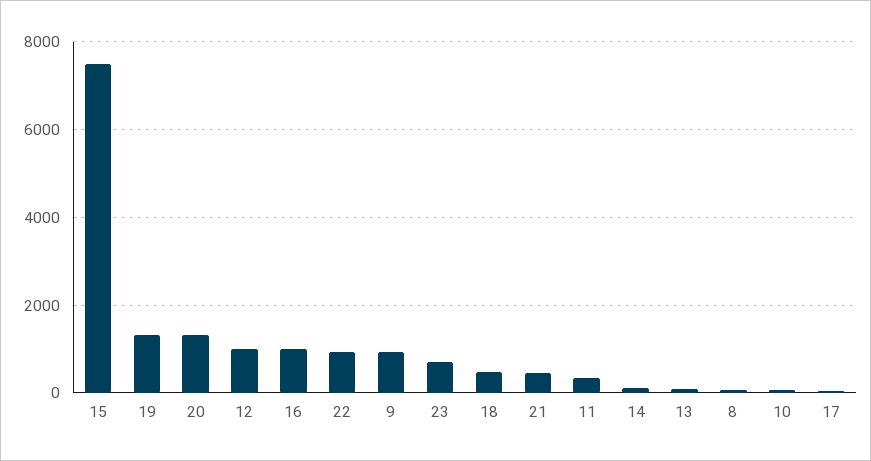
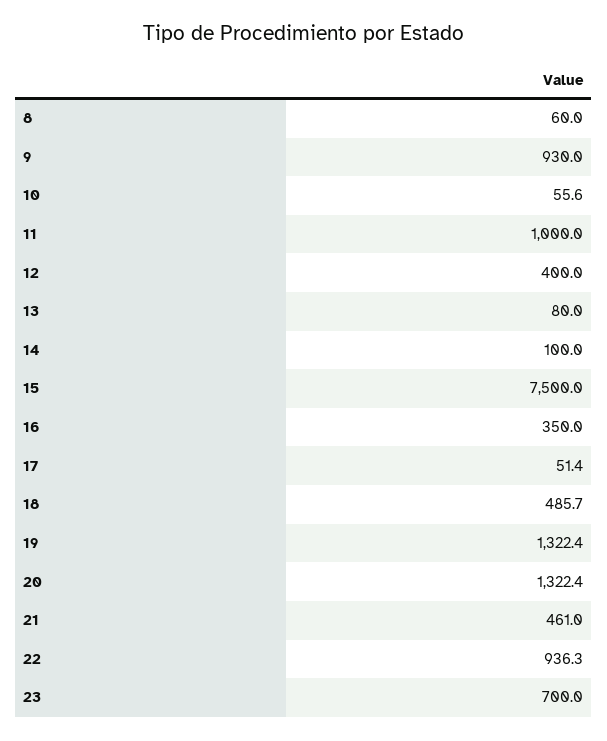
  {
    "15": 7500,
    "19": 1322.4,
    "20": 1322.4,
-   "12": 1000,
+   "12": 400,
-   "16": 1000,
+   "16": 350,
    "22": 936.3,
    "9": 930,
    "23": 700,
    "18": 485.7,
    "21": 461,
-   "11": 400,
+   "11": 1000,
    "14": 100,
    "13": 80,
    "8": 60,
    "10": 55.6,
    "17": 51.4
  }

